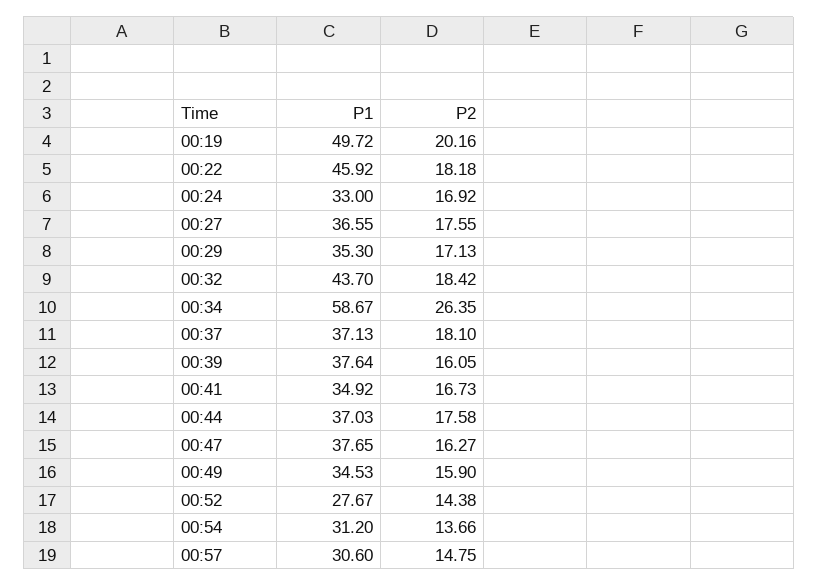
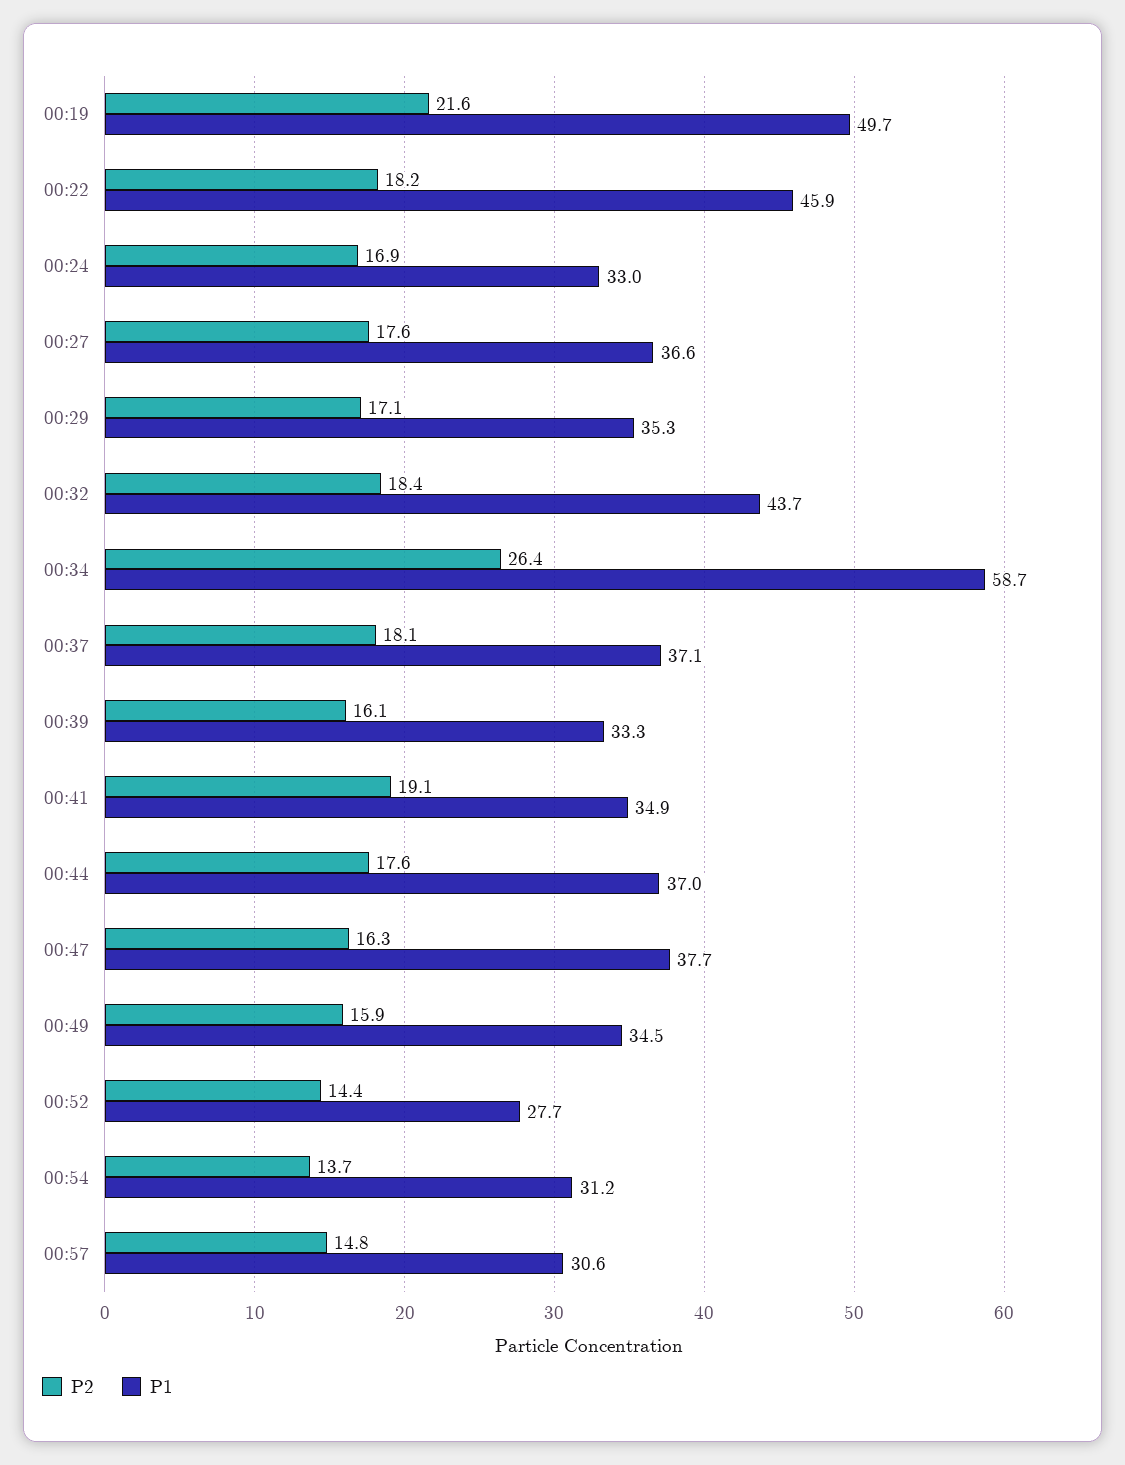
  {
    "P1": {
      "00:19": 49.72,
      "00:22": 45.92,
      "00:24": 33,
      "00:27": 36.55,
      "00:29": 35.3,
      "00:32": 43.7,
      "00:34": 58.67,
      "00:37": 37.13,
-     "00:39": 37.64,
+     "00:39": 33.3,
      "00:41": 34.92,
      "00:44": 37.03,
      "00:47": 37.65,
      "00:49": 34.53,
      "00:52": 27.67,
      "00:54": 31.2,
      "00:57": 30.6
    },
    "P2": {
-     "00:19": 20.16,
+     "00:19": 21.6,
      "00:22": 18.18,
      "00:24": 16.92,
      "00:27": 17.55,
      "00:29": 17.13,
      "00:32": 18.42,
      "00:34": 26.35,
      "00:37": 18.1,
      "00:39": 16.05,
-     "00:41": 16.73,
+     "00:41": 19.1,
      "00:44": 17.58,
      "00:47": 16.27,
      "00:49": 15.9,
      "00:52": 14.38,
      "00:54": 13.66,
      "00:57": 14.75
    }
  }

